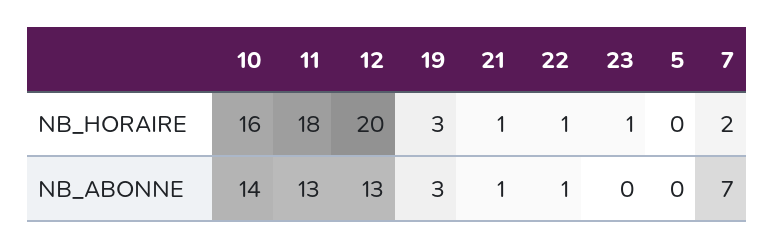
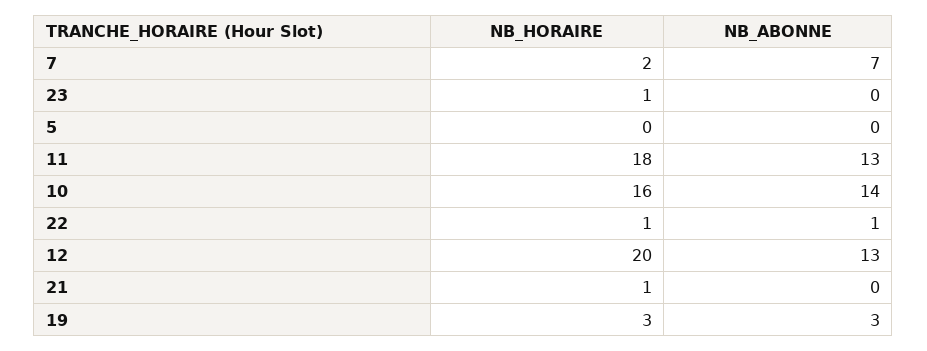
  {
    "10": {
      "NB_HORAIRE": 16,
      "NB_ABONNE": 14
    },
    "11": {
      "NB_HORAIRE": 18,
      "NB_ABONNE": 13
    },
    "12": {
      "NB_HORAIRE": 20,
      "NB_ABONNE": 13
    },
    "19": {
      "NB_HORAIRE": 3,
      "NB_ABONNE": 3
    },
    "21": {
      "NB_HORAIRE": 1,
-     "NB_ABONNE": 1
+     "NB_ABONNE": 0
    },
    "22": {
      "NB_HORAIRE": 1,
      "NB_ABONNE": 1
    },
    "23": {
      "NB_HORAIRE": 1,
      "NB_ABONNE": 0
    },
    "5": {
      "NB_HORAIRE": 0,
      "NB_ABONNE": 0
    },
    "7": {
      "NB_HORAIRE": 2,
      "NB_ABONNE": 7
    }
  }

